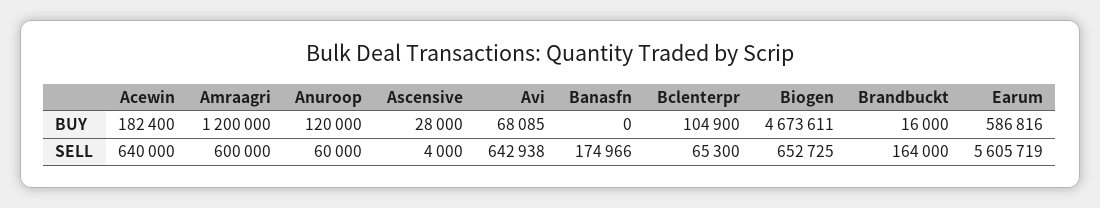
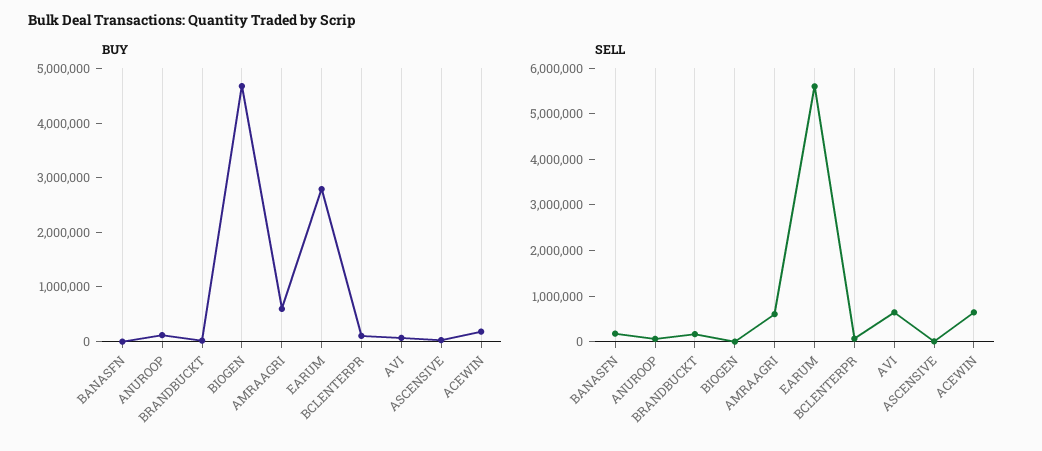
  {
    "BUY": {
      "Acewin": 182400,
-     "Amraagri": 1200000,
+     "Amraagri": 600000,
      "Anuroop": 120000,
      "Ascensive": 28000,
      "Avi": 68085,
      "Banasfn": 0,
      "Bclenterpr": 104900,
      "Biogen": 4673611,
      "Brandbuckt": 16000,
-     "Earum": 586816
+     "Earum": 2800000
    },
    "SELL": {
      "Acewin": 640000,
      "Amraagri": 600000,
      "Anuroop": 60000,
      "Ascensive": 4000,
      "Avi": 642938,
      "Banasfn": 174966,
      "Bclenterpr": 65300,
-     "Biogen": 652725,
+     "Biogen": 0,
      "Brandbuckt": 164000,
      "Earum": 5605719
    }
  }

